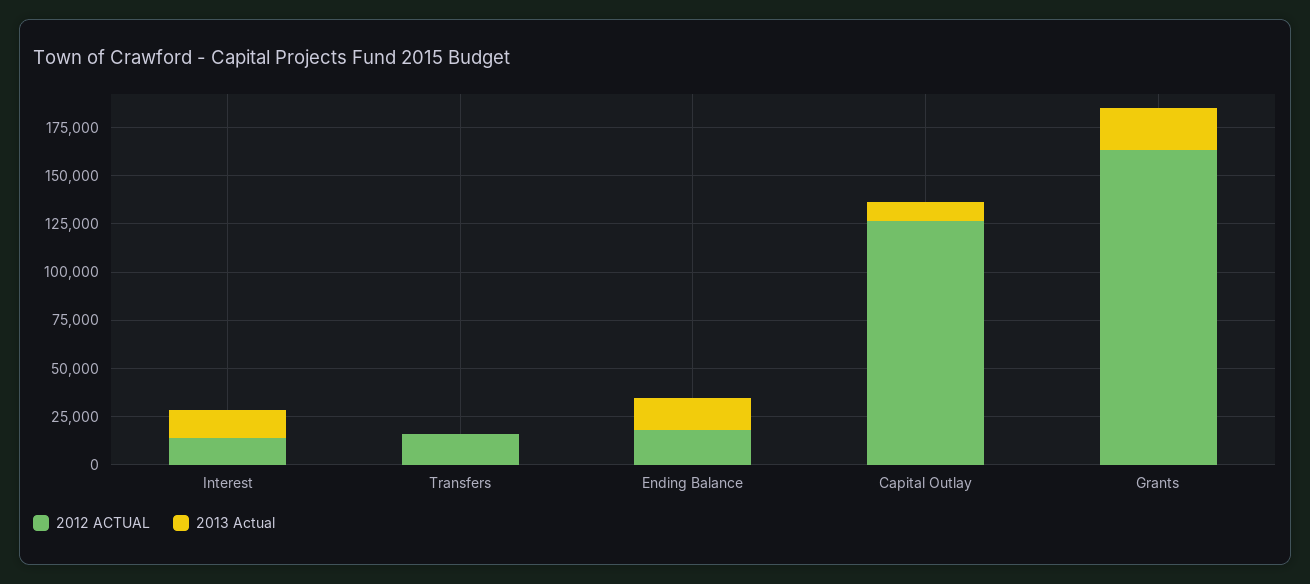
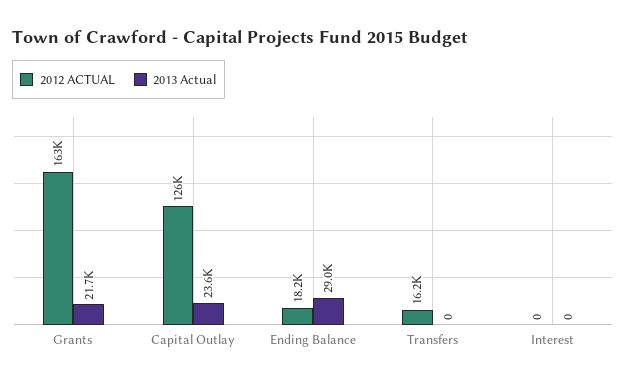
  {
    "2012 ACTUAL": {
-     "Interest": 15000,
+     "Interest": 0,
      "Transfers": 16200,
      "Ending Balance": 18200,
      "Capital Outlay": 126000,
      "Grants": 163000
    },
    "2013 Actual": {
-     "Interest": 15000,
+     "Interest": 0,
      "Transfers": 0,
-     "Ending Balance": 15000,
+     "Ending Balance": 29000,
-     "Capital Outlay": 10000,
+     "Capital Outlay": 23600,
      "Grants": 21700
    }
  }

